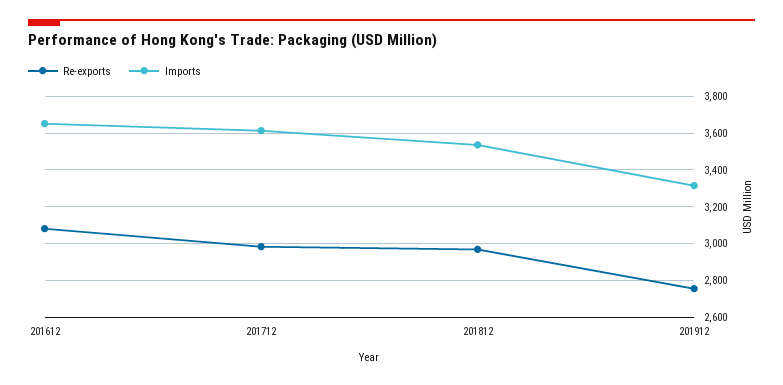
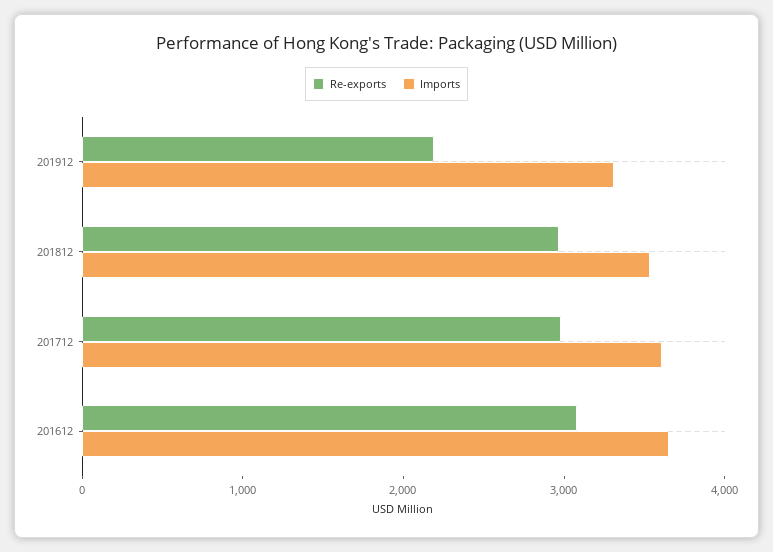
  {
    "Re-exports": {
      "201612": 3100,
      "201712": 3000,
      "201812": 2950,
-     "201912": 2750
+     "201912": 2200
    },
    "Imports": {
      "201612": 3650,
      "201712": 3600,
      "201812": 3550,
      "201912": 3300
    }
  }

